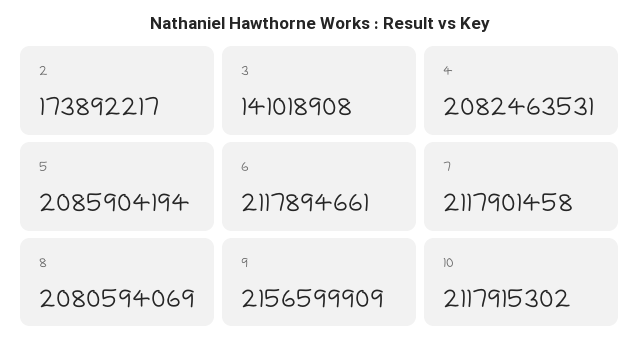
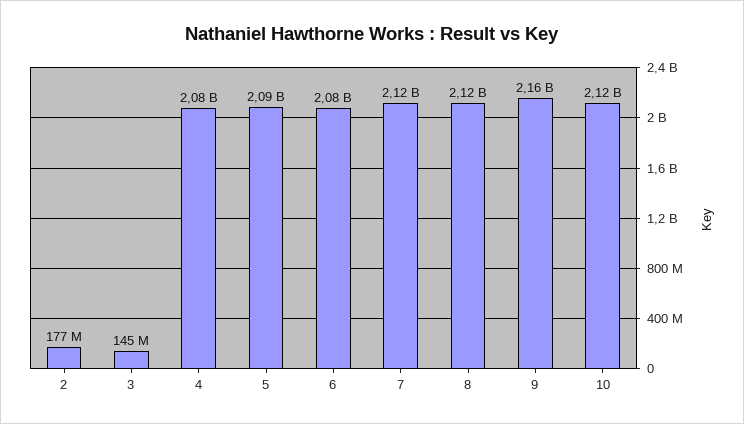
  {
-   "2": 173892217,
+   "2": 177000000,
-   "3": 141018908,
+   "3": 145000000,
    "4": 2082463531,
    "5": 2085904194,
-   "6": 2117894661,
+   "6": 2080000000,
    "7": 2117901458,
-   "8": 2080594069,
+   "8": 2120000000,
    "9": 2156599909,
    "10": 2117915302
  }

